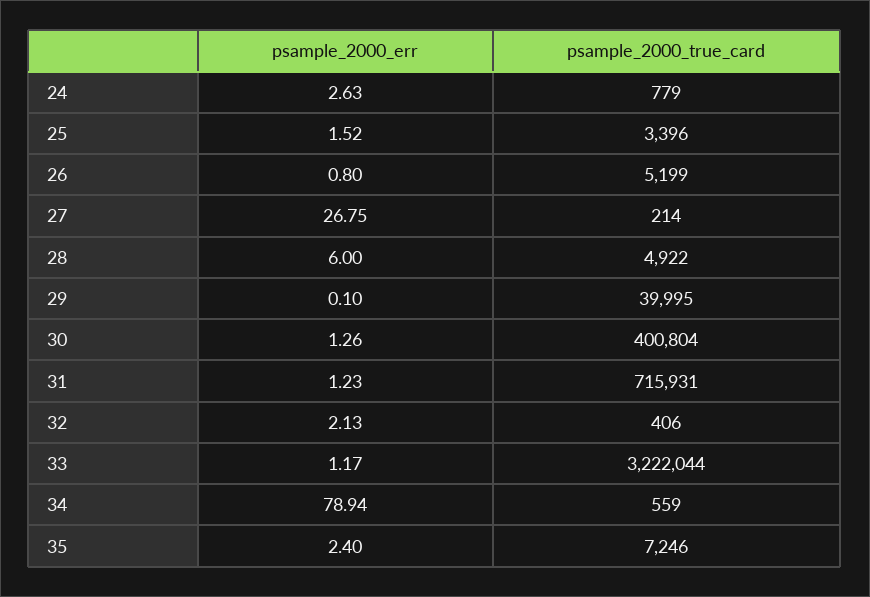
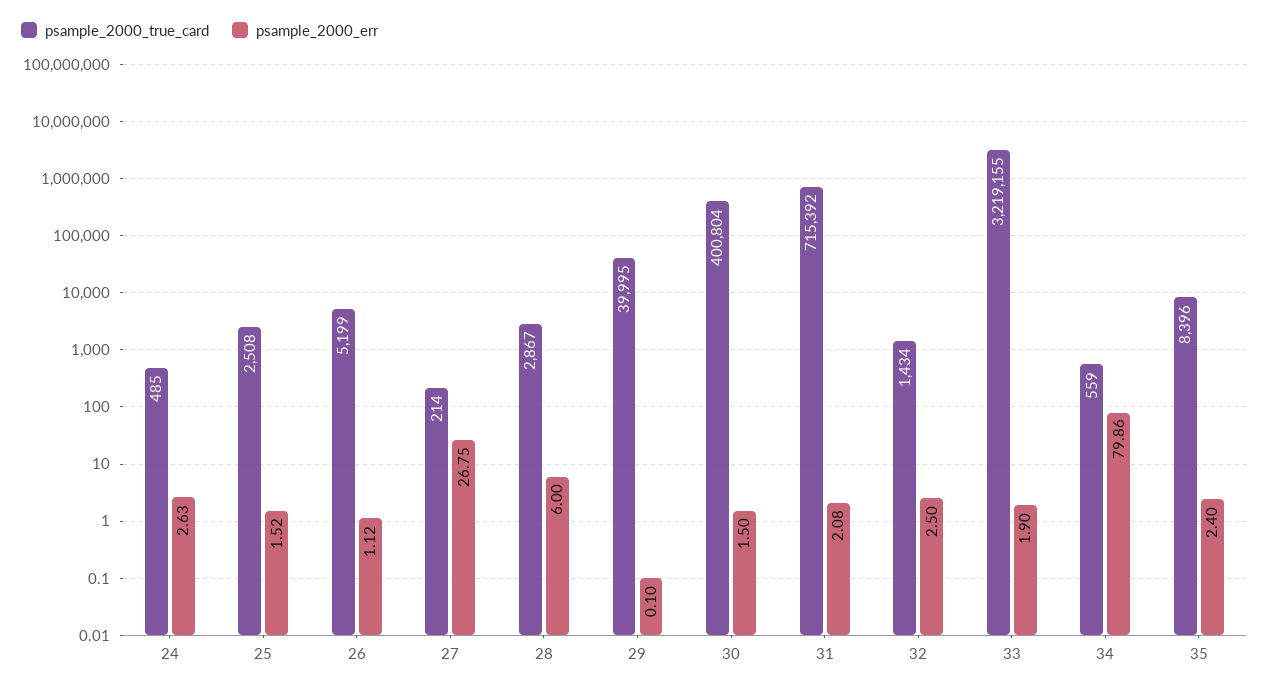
  {
    "psample_2000_err": {
      "24": 2.63,
      "25": 1.52,
-     "26": 0.8,
+     "26": 1.12,
      "27": 26.75,
      "28": 6,
      "29": 0.1,
-     "30": 1.26,
+     "30": 1.5,
-     "31": 1.23,
+     "31": 2.08,
-     "32": 2.13,
+     "32": 2.5,
-     "33": 1.17,
+     "33": 1.9,
-     "34": 78.94,
+     "34": 79.86,
      "35": 2.4
    },
    "psample_2000_true_card": {
-     "24": 779,
+     "24": 485,
-     "25": 3396,
+     "25": 2508,
      "26": 5199,
      "27": 214,
-     "28": 4922,
+     "28": 2867,
      "29": 39995,
      "30": 400804,
-     "31": 715931,
+     "31": 715392,
-     "32": 406,
+     "32": 1434,
-     "33": 3222044,
+     "33": 3219155,
      "34": 559,
-     "35": 7246
+     "35": 8396
    }
  }

